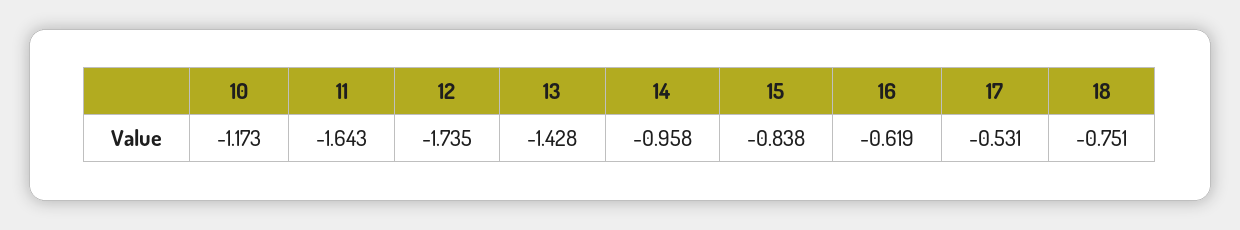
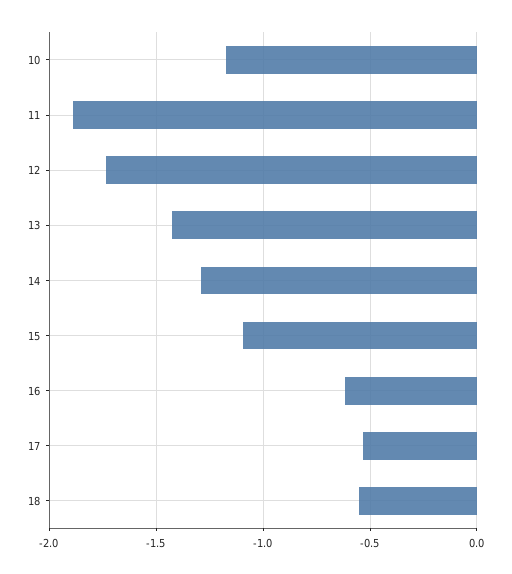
  {
    "10": -1.173,
-   "11": -1.643,
+   "11": -1.9,
    "12": -1.735,
    "13": -1.428,
-   "14": -0.958,
+   "14": -1.3,
-   "15": -0.838,
+   "15": -1.1,
    "16": -0.619,
    "17": -0.531,
-   "18": -0.751
+   "18": -0.55
  }

